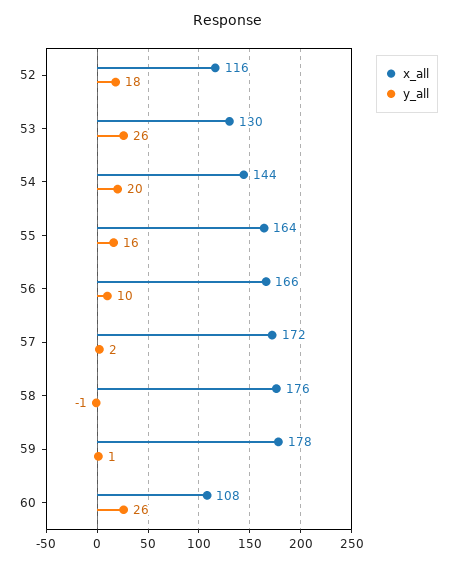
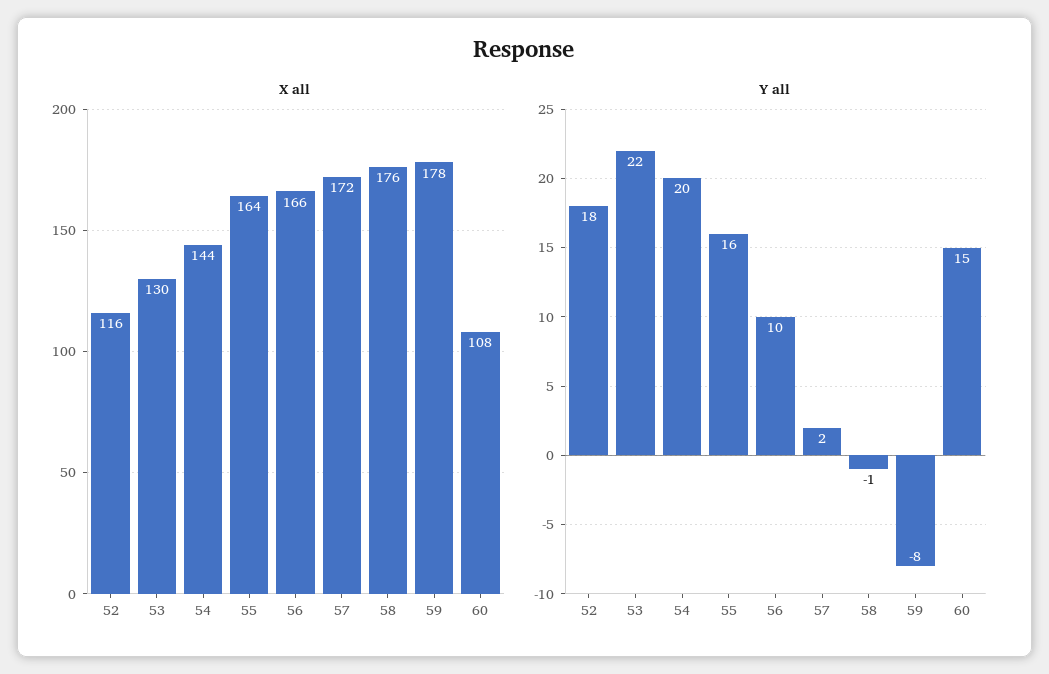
  {
    "x_all": {
      "52": 116,
      "53": 130,
      "54": 144,
      "55": 164,
      "56": 166,
      "57": 172,
      "58": 176,
      "59": 178,
      "60": 108
    },
    "y_all": {
      "52": 18,
-     "53": 26,
+     "53": 22,
      "54": 20,
      "55": 16,
      "56": 10,
      "57": 2,
      "58": -1,
-     "59": 1,
+     "59": -8,
-     "60": 26
+     "60": 15
    }
  }

